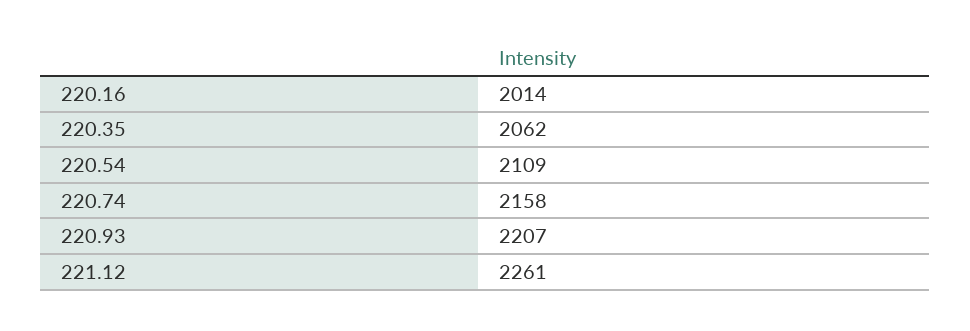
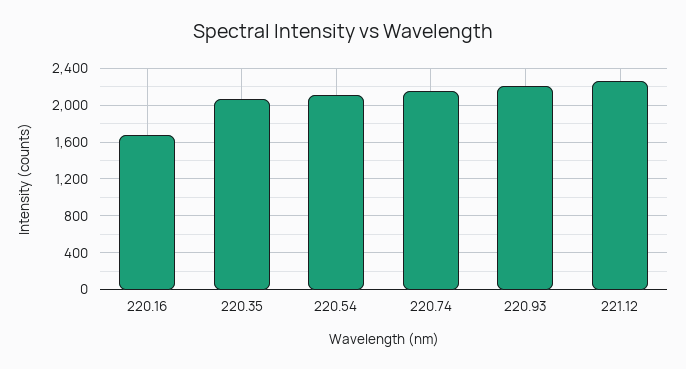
  {
-   "220.16": 2014,
+   "220.16": 1700,
    "220.35": 2062,
    "220.54": 2109,
    "220.74": 2158,
    "220.93": 2207,
    "221.12": 2261
  }

